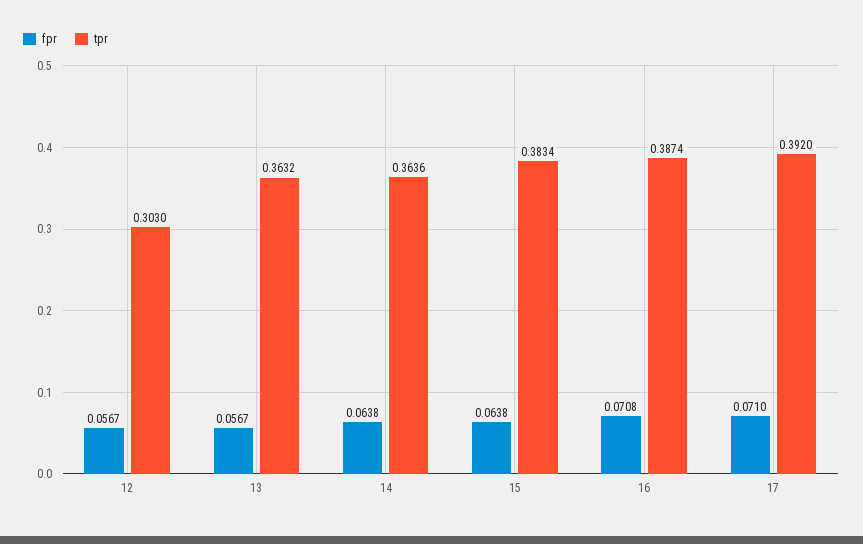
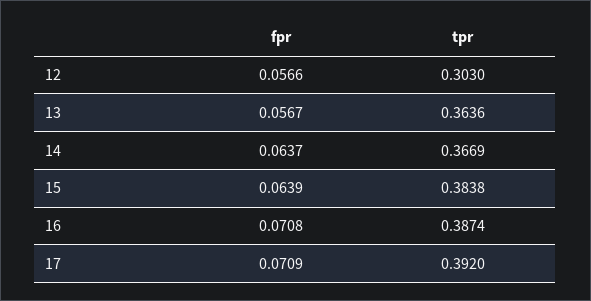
  {
    "fpr": {
-     "12": 0.0567,
+     "12": 0.0566,
      "13": 0.0567,
-     "14": 0.0638,
+     "14": 0.0637,
-     "15": 0.0638,
+     "15": 0.0639,
      "16": 0.0708,
-     "17": 0.071
+     "17": 0.0709
    },
    "tpr": {
      "12": 0.303,
-     "13": 0.3632,
+     "13": 0.3636,
-     "14": 0.3636,
+     "14": 0.3669,
-     "15": 0.3834,
+     "15": 0.3838,
      "16": 0.3874,
      "17": 0.392
    }
  }

